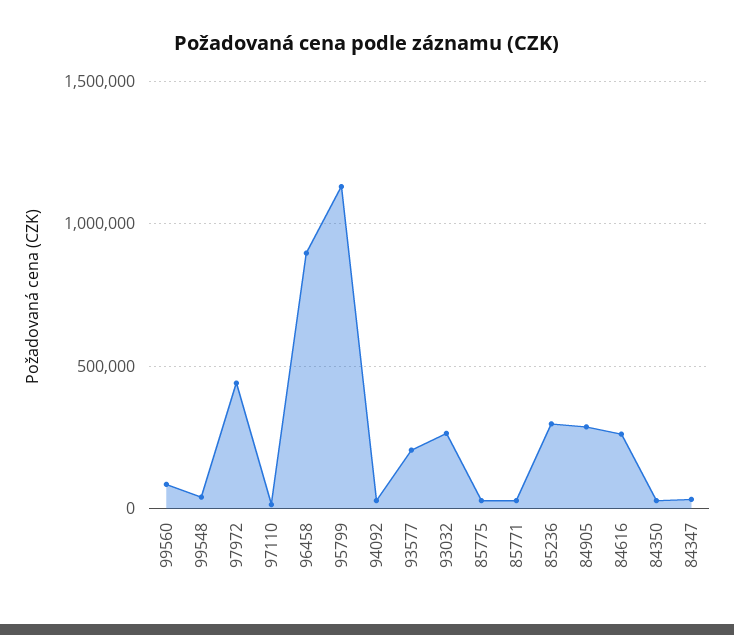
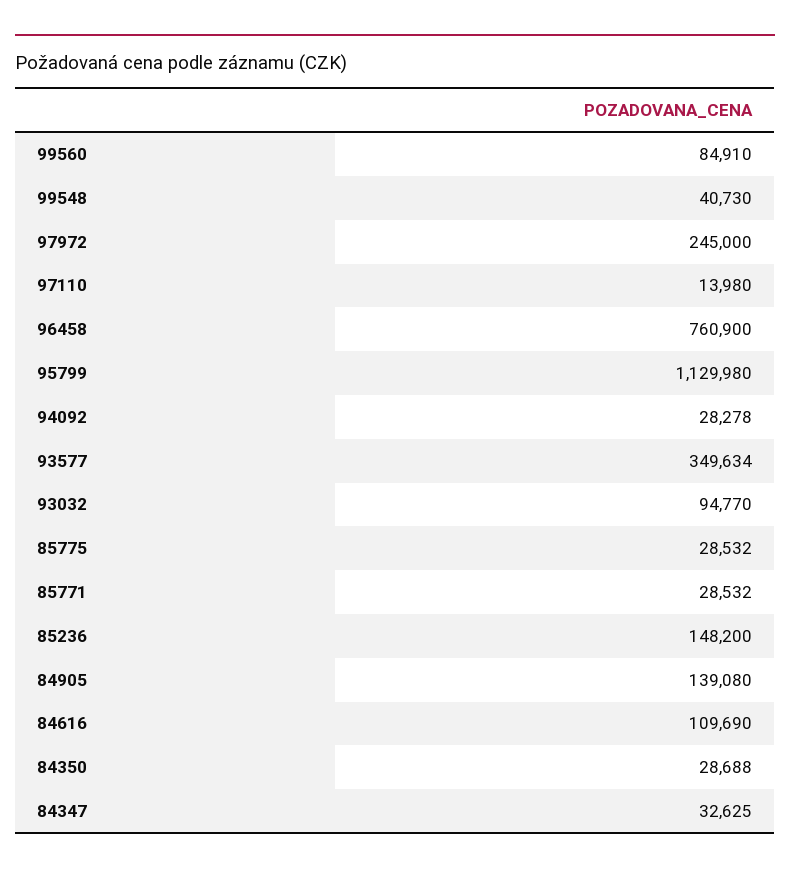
  {
    "99560": 84910,
    "99548": 40730,
-   "97972": 450000,
+   "97972": 245000,
    "97110": 13980,
-   "96458": 900000,
+   "96458": 760900,
    "95799": 1129980,
    "94092": 28278,
-   "93577": 200000,
+   "93577": 349634,
-   "93032": 250000,
+   "93032": 94770,
    "85775": 28532,
    "85771": 28532,
-   "85236": 300000,
+   "85236": 148200,
-   "84905": 300000,
+   "84905": 139080,
-   "84616": 250000,
+   "84616": 109690,
    "84350": 28688,
    "84347": 32625
  }

